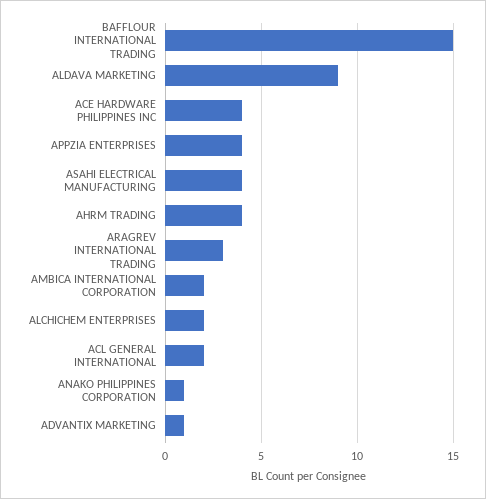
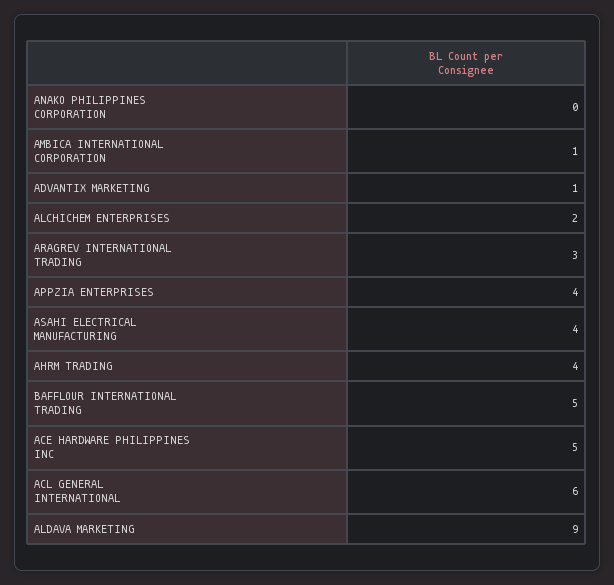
  {
-   "BAFFLOUR INTERNATIONAL TRADING": 15,
+   "BAFFLOUR INTERNATIONAL TRADING": 5,
    "ALDAVA MARKETING": 9,
-   "ACE HARDWARE PHILIPPINES INC": 4,
+   "ACE HARDWARE PHILIPPINES INC": 5,
    "APPZIA ENTERPRISES": 4,
    "ASAHI ELECTRICAL MANUFACTURING": 4,
    "AHRM TRADING": 4,
    "ARAGREV INTERNATIONAL TRADING": 3,
-   "AMBICA INTERNATIONAL CORPORATION": 2,
+   "AMBICA INTERNATIONAL CORPORATION": 1,
    "ALCHICHEM ENTERPRISES": 2,
-   "ACL GENERAL INTERNATIONAL": 2,
+   "ACL GENERAL INTERNATIONAL": 6,
-   "ANAKO PHILIPPINES CORPORATION": 1,
+   "ANAKO PHILIPPINES CORPORATION": 0,
    "ADVANTIX MARKETING": 1
  }

